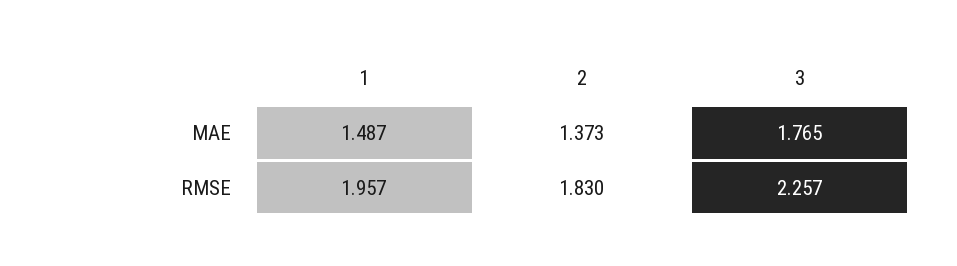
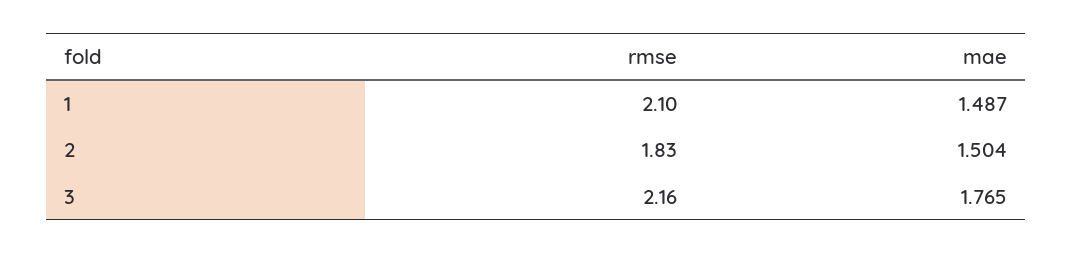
  {
    "1": {
      "MAE": 1.487,
-     "RMSE": 1.957
+     "RMSE": 2.1
    },
    "2": {
-     "MAE": 1.373,
+     "MAE": 1.504,
      "RMSE": 1.83
    },
    "3": {
      "MAE": 1.765,
-     "RMSE": 2.257
+     "RMSE": 2.16
    }
  }

